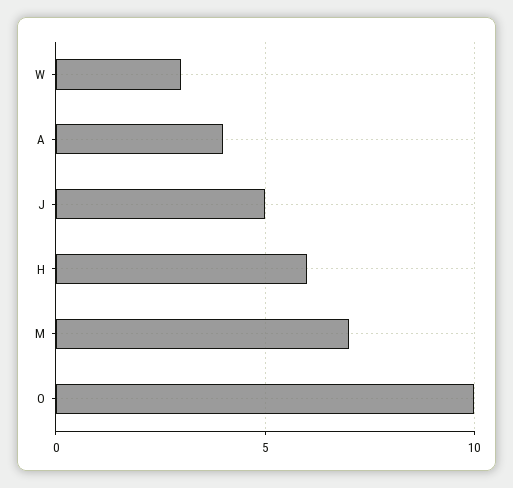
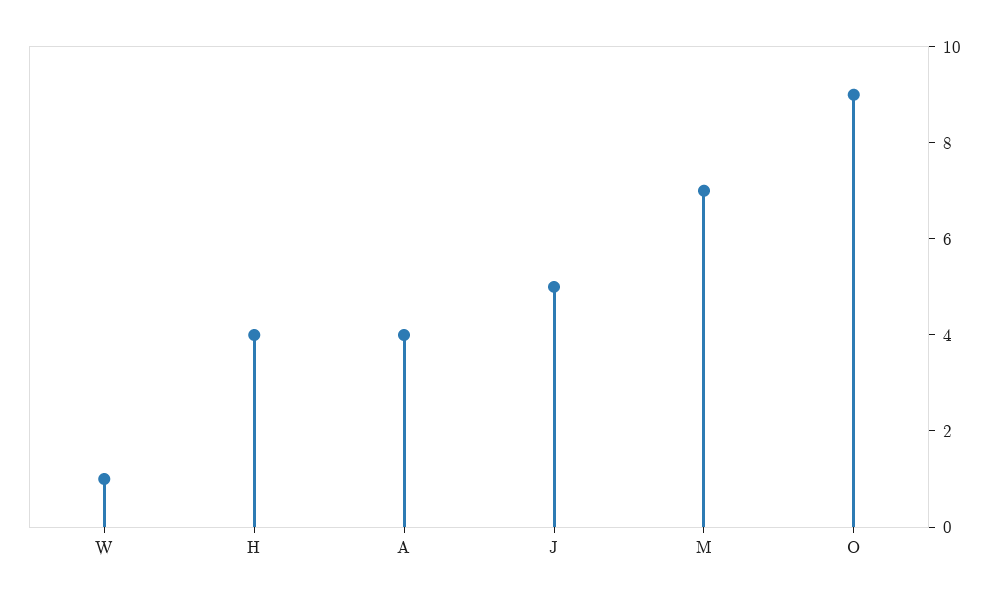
  {
-   "W": 3,
+   "W": 1,
    "A": 4,
    "J": 5,
-   "H": 6,
+   "H": 4,
    "M": 7,
-   "O": 10
+   "O": 9
  }

